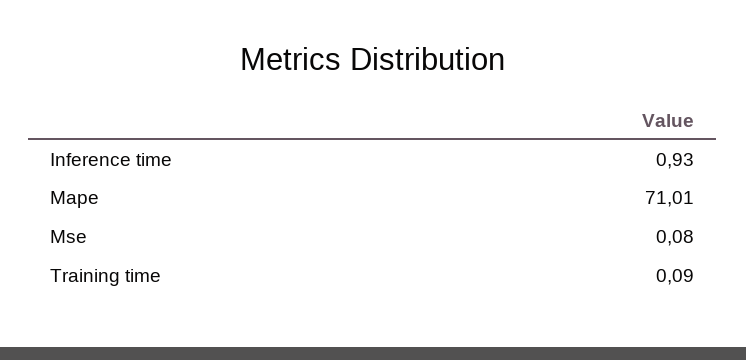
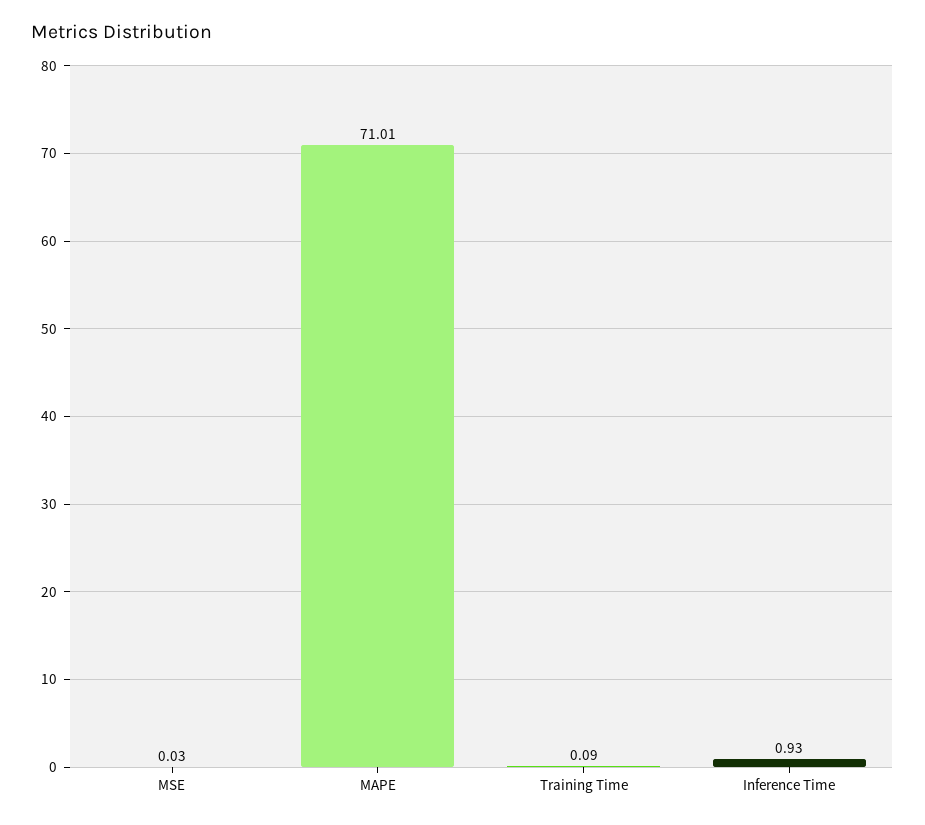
  {
    "Inference time": 0.93,
    "Mape": 71.01,
-   "Mse": 0.08,
+   "Mse": 0.03,
    "Training time": 0.09
  }

